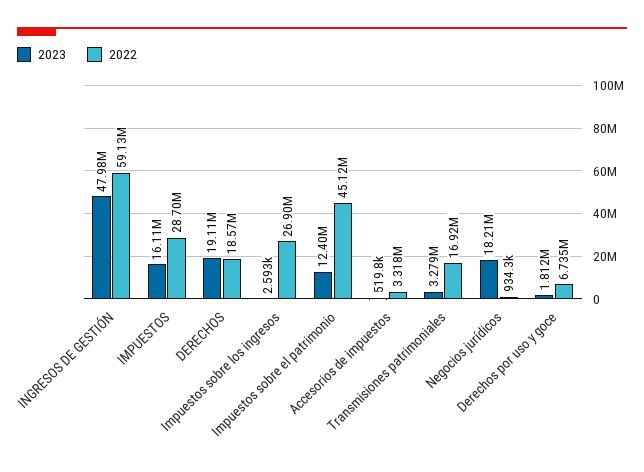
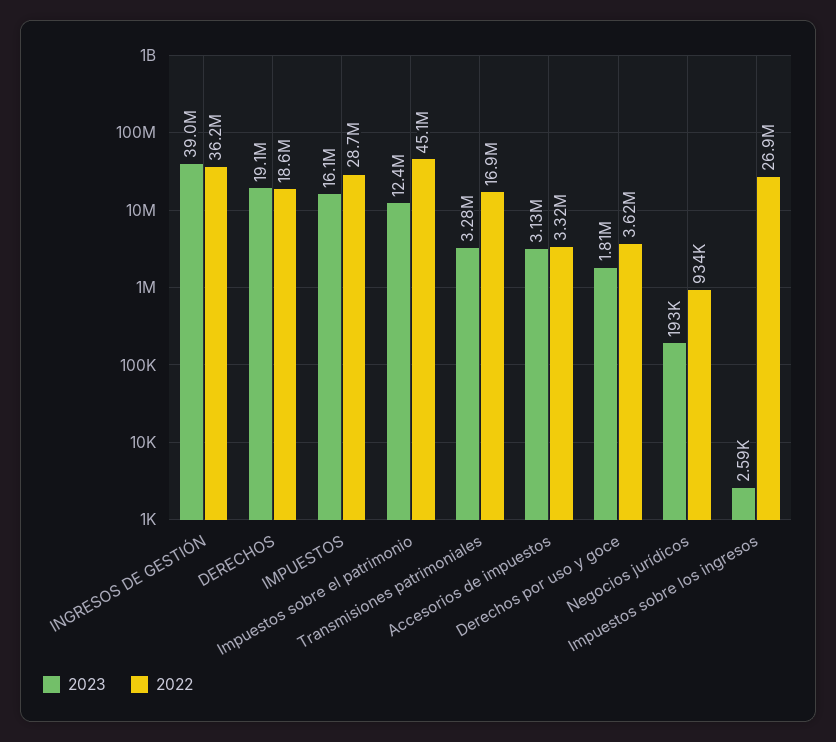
  {
    "2023": {
-     "INGRESOS DE GESTIÓN": 47980000,
+     "INGRESOS DE GESTIÓN": 39000000,
      "IMPUESTOS": 16110000,
      "DERECHOS": 19110000,
      "Impuestos sobre los ingresos": 2593,
      "Impuestos sobre el patrimonio": 12400000,
-     "Accesorios de impuestos": 519800,
+     "Accesorios de impuestos": 3130000,
      "Transmisiones patrimoniales": 3279000,
-     "Negocios jurídicos": 18210000,
+     "Negocios jurídicos": 193000,
      "Derechos por uso y goce": 1812000
    },
    "2022": {
-     "INGRESOS DE GESTIÓN": 59130000,
+     "INGRESOS DE GESTIÓN": 36200000,
      "IMPUESTOS": 28700000,
      "DERECHOS": 18570000,
      "Impuestos sobre los ingresos": 26900000,
      "Impuestos sobre el patrimonio": 45120000,
      "Accesorios de impuestos": 3318000,
      "Transmisiones patrimoniales": 16920000,
      "Negocios jurídicos": 934300,
-     "Derechos por uso y goce": 6735000
+     "Derechos por uso y goce": 3620000
    }
  }

